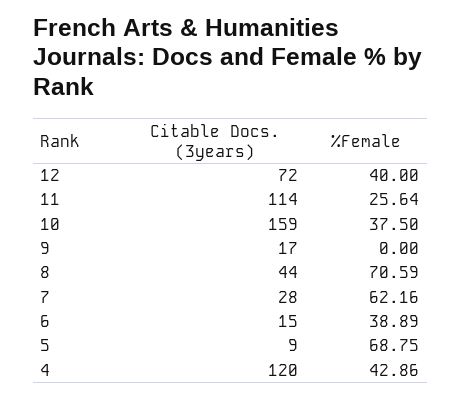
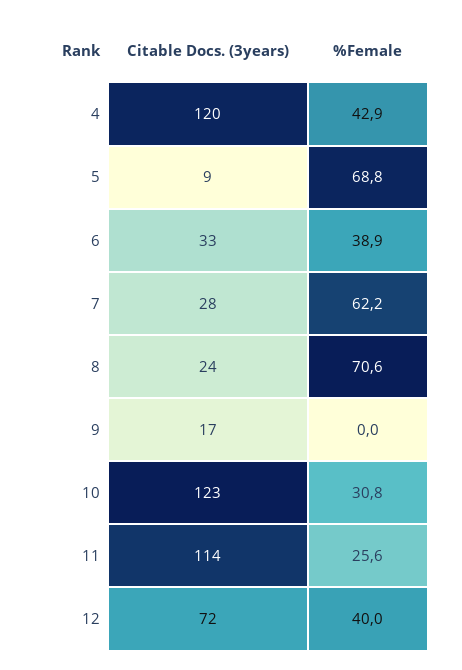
  {
    "Citable Docs. (3years)": {
      "12": 72,
      "11": 114,
-     "10": 159,
+     "10": 123,
      "9": 17,
-     "8": 44,
+     "8": 24,
      "7": 28,
-     "6": 15,
+     "6": 33,
      "5": 9,
      "4": 120
    },
    "%Female": {
      "12": 40,
      "11": 25.64,
-     "10": 37.5,
+     "10": 30.8,
      "9": 0,
      "8": 70.59,
      "7": 62.16,
      "6": 38.89,
      "5": 68.75,
      "4": 42.86
    }
  }

